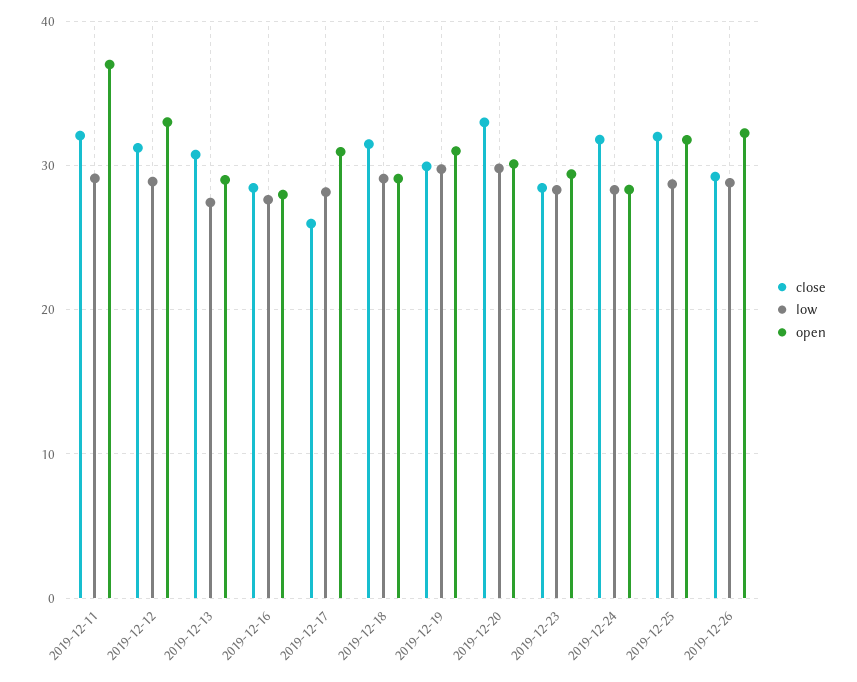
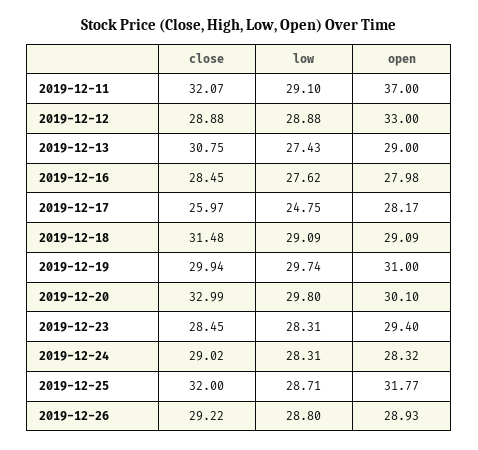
  {
    "close": {
      "2019-12-11": 32.07,
-     "2019-12-12": 31,
+     "2019-12-12": 28.88,
      "2019-12-13": 30.75,
      "2019-12-16": 28.45,
      "2019-12-17": 25.97,
      "2019-12-18": 31.48,
      "2019-12-19": 29.94,
      "2019-12-20": 32.99,
      "2019-12-23": 28.45,
-     "2019-12-24": 32,
+     "2019-12-24": 29.02,
      "2019-12-25": 32,
      "2019-12-26": 29.22
    },
    "low": {
      "2019-12-11": 29.1,
      "2019-12-12": 28.88,
      "2019-12-13": 27.43,
      "2019-12-16": 27.62,
-     "2019-12-17": 28,
+     "2019-12-17": 24.75,
      "2019-12-18": 29.09,
      "2019-12-19": 29.74,
      "2019-12-20": 29.8,
      "2019-12-23": 28.31,
      "2019-12-24": 28.31,
      "2019-12-25": 28.71,
      "2019-12-26": 28.8
    },
    "open": {
      "2019-12-11": 37,
      "2019-12-12": 33,
      "2019-12-13": 29,
      "2019-12-16": 27.98,
-     "2019-12-17": 31,
+     "2019-12-17": 28.17,
      "2019-12-18": 29.09,
      "2019-12-19": 31,
      "2019-12-20": 30.1,
      "2019-12-23": 29.4,
      "2019-12-24": 28.32,
      "2019-12-25": 31.77,
-     "2019-12-26": 32
+     "2019-12-26": 28.93
    }
  }

